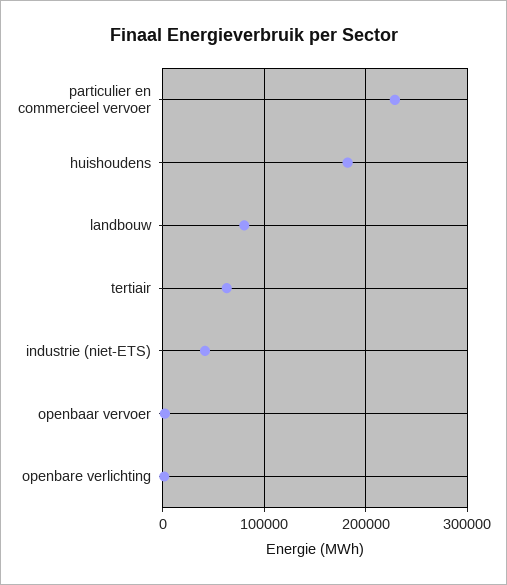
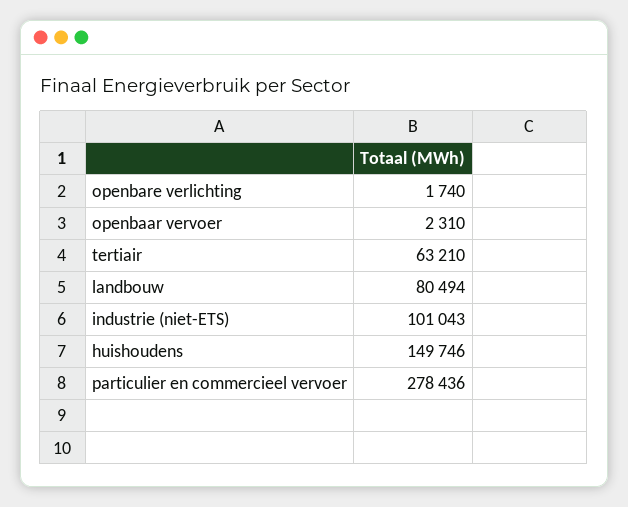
  {
-   "particulier en commercieel vervoer": 230000,
+   "particulier en commercieel vervoer": 278436,
-   "huishoudens": 180000,
+   "huishoudens": 149746,
    "landbouw": 80494,
    "tertiair": 63210,
-   "industrie (niet-ETS)": 40000,
+   "industrie (niet-ETS)": 101043,
    "openbaar vervoer": 2310,
    "openbare verlichting": 1740
  }

